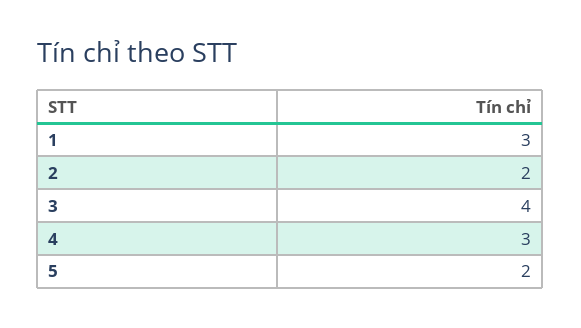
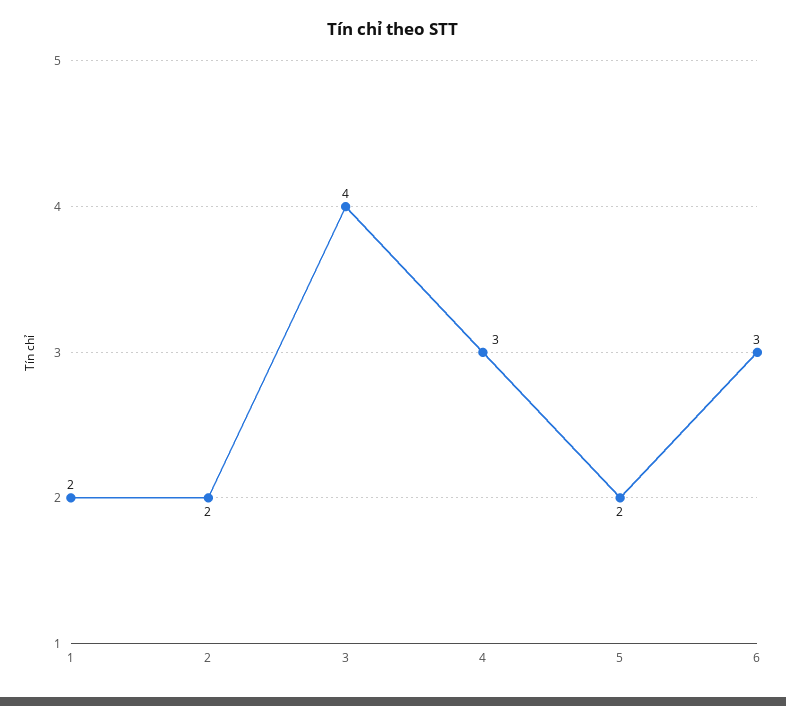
  {
-   "1": 3,
+   "1": 2,
    "2": 2,
    "3": 4,
    "4": 3,
-   "5": 2
+   "5": 2,
+   "6": 3
  }

